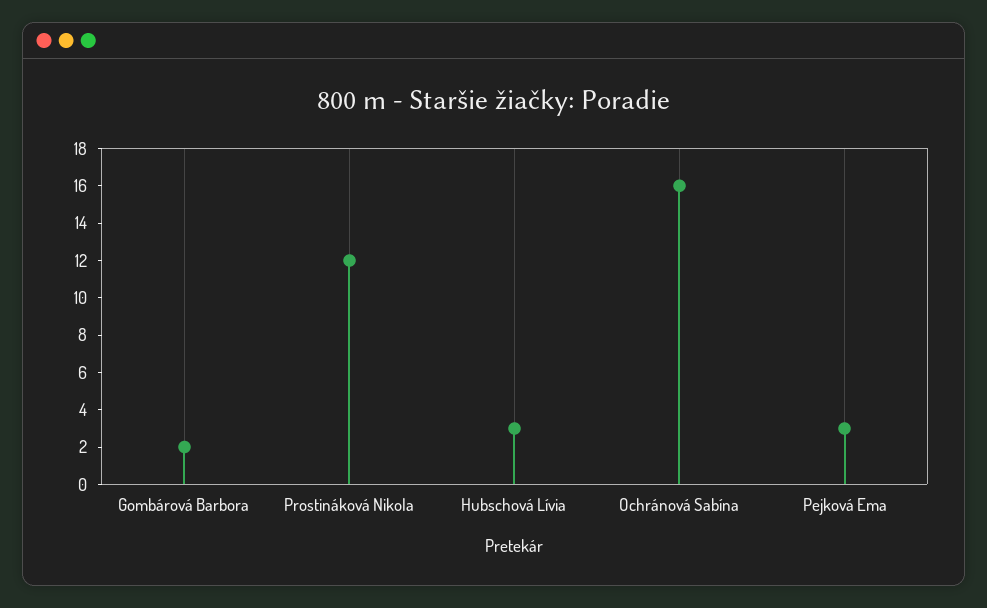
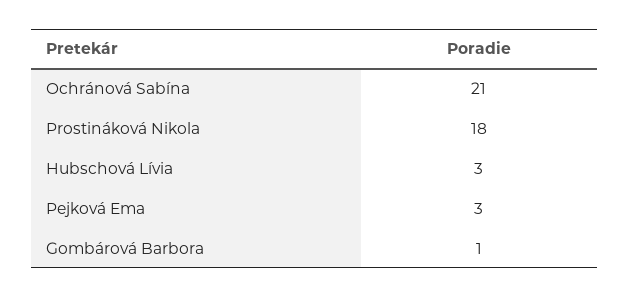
  {
-   "Gombárová Barbora": 2,
+   "Gombárová Barbora": 1,
-   "Prostináková Nikola": 12,
+   "Prostináková Nikola": 18,
    "Hubschová Lívia": 3,
-   "Ochránová Sabína": 16,
+   "Ochránová Sabína": 21,
    "Pejková Ema": 3
  }

